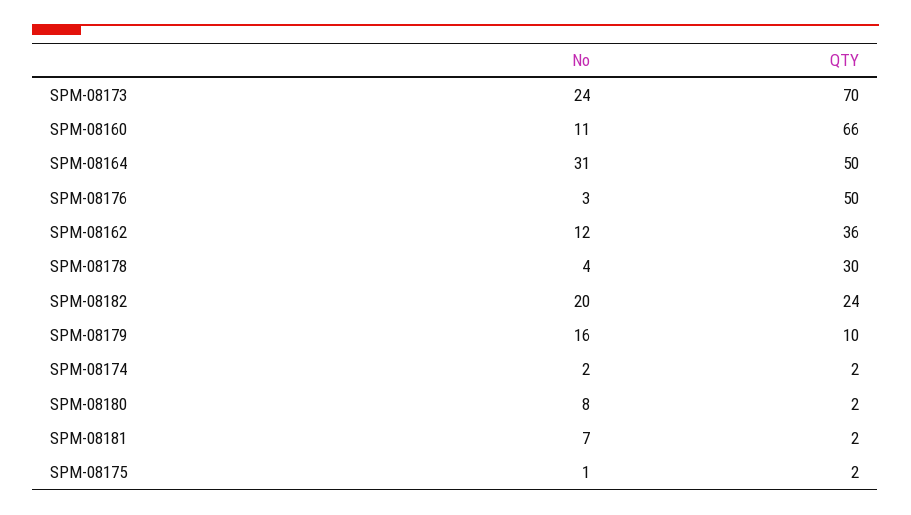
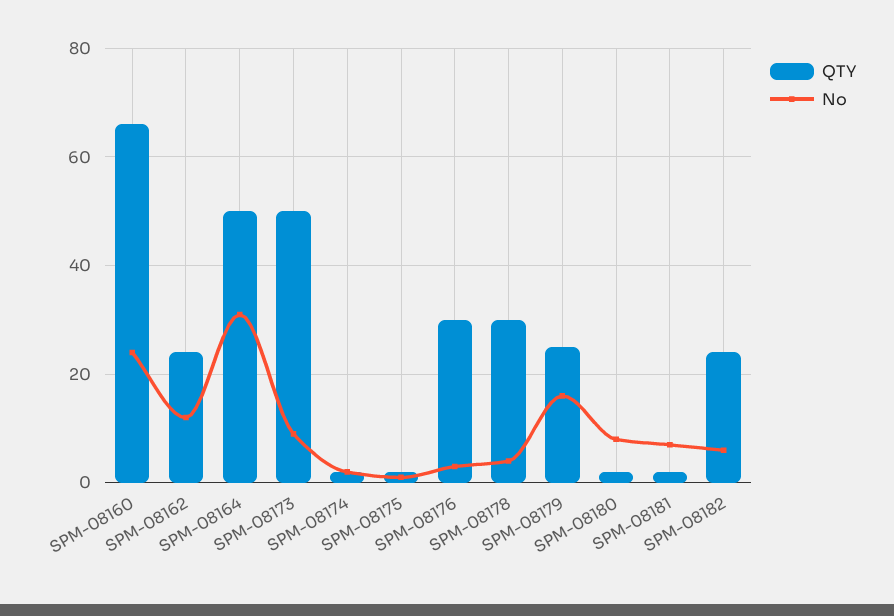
  {
    "No": {
-     "SPM-08173": 24,
+     "SPM-08173": 10,
-     "SPM-08160": 11,
+     "SPM-08160": 25,
      "SPM-08164": 31,
      "SPM-08176": 3,
      "SPM-08162": 12,
      "SPM-08178": 4,
-     "SPM-08182": 20,
+     "SPM-08182": 5,
      "SPM-08179": 16,
      "SPM-08174": 2,
      "SPM-08180": 8,
      "SPM-08181": 7,
      "SPM-08175": 1
    },
    "QTY": {
-     "SPM-08173": 70,
+     "SPM-08173": 50,
      "SPM-08160": 66,
      "SPM-08164": 50,
-     "SPM-08176": 50,
+     "SPM-08176": 30,
-     "SPM-08162": 36,
+     "SPM-08162": 25,
      "SPM-08178": 30,
      "SPM-08182": 24,
-     "SPM-08179": 10,
+     "SPM-08179": 25,
      "SPM-08174": 2,
      "SPM-08180": 2,
      "SPM-08181": 2,
      "SPM-08175": 2
    }
  }

